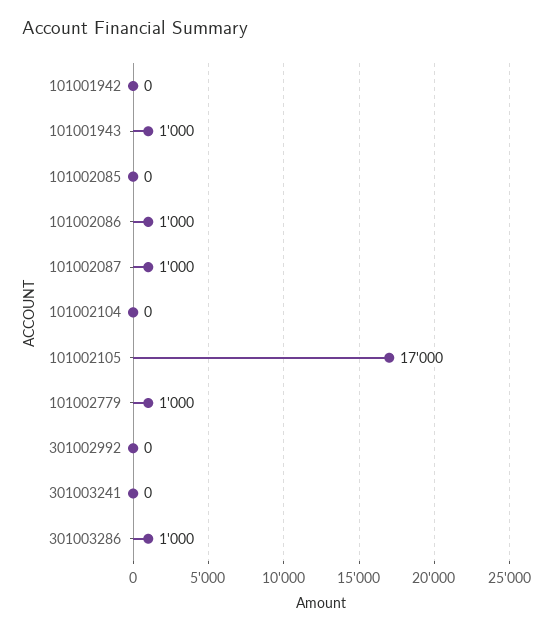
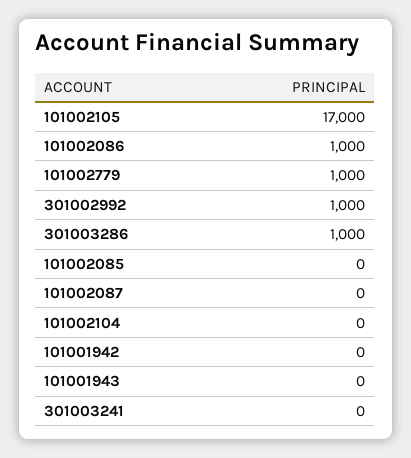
  {
    "101001942": 0,
-   "101001943": 1000,
+   "101001943": 0,
    "101002085": 0,
    "101002086": 1000,
-   "101002087": 1000,
+   "101002087": 0,
    "101002104": 0,
    "101002105": 17000,
    "101002779": 1000,
-   "301002992": 0,
+   "301002992": 1000,
    "301003241": 0,
    "301003286": 1000
  }

